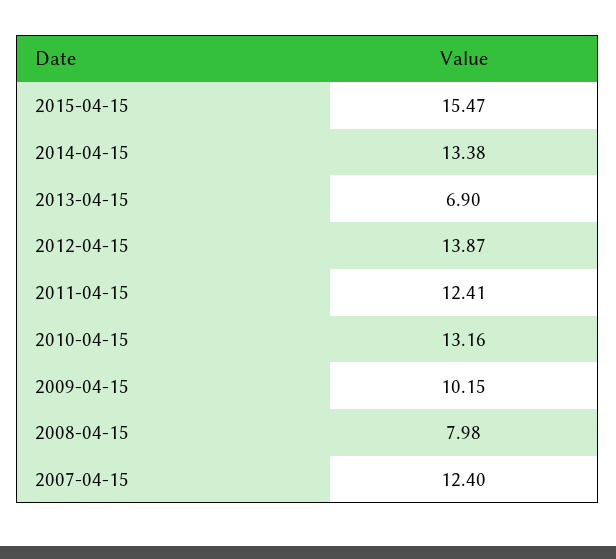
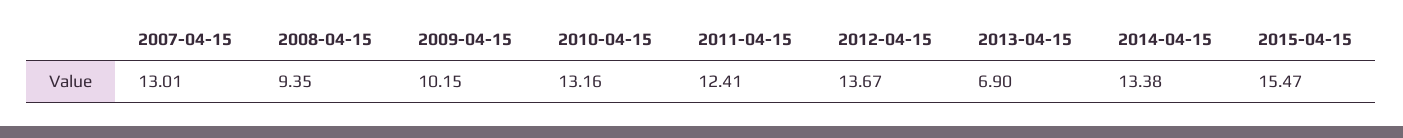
  {
    "2015-04-15": 15.47,
    "2014-04-15": 13.38,
    "2013-04-15": 6.9,
-   "2012-04-15": 13.87,
+   "2012-04-15": 13.67,
    "2011-04-15": 12.41,
    "2010-04-15": 13.16,
    "2009-04-15": 10.15,
-   "2008-04-15": 7.98,
+   "2008-04-15": 9.35,
-   "2007-04-15": 12.4
+   "2007-04-15": 13.01
  }

